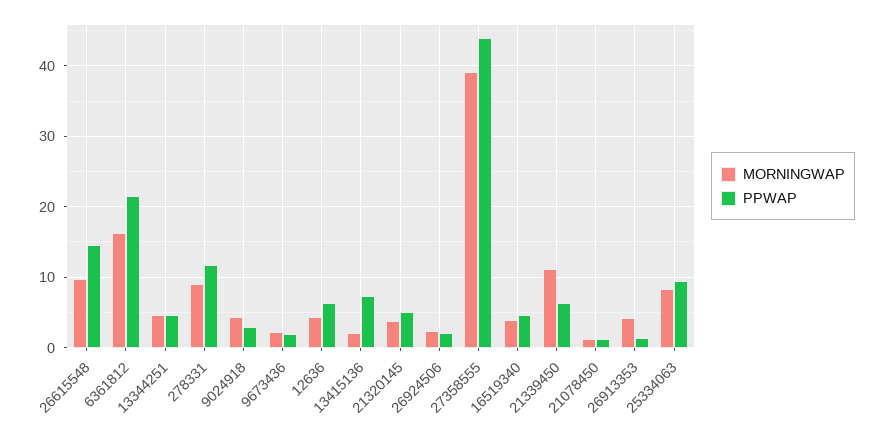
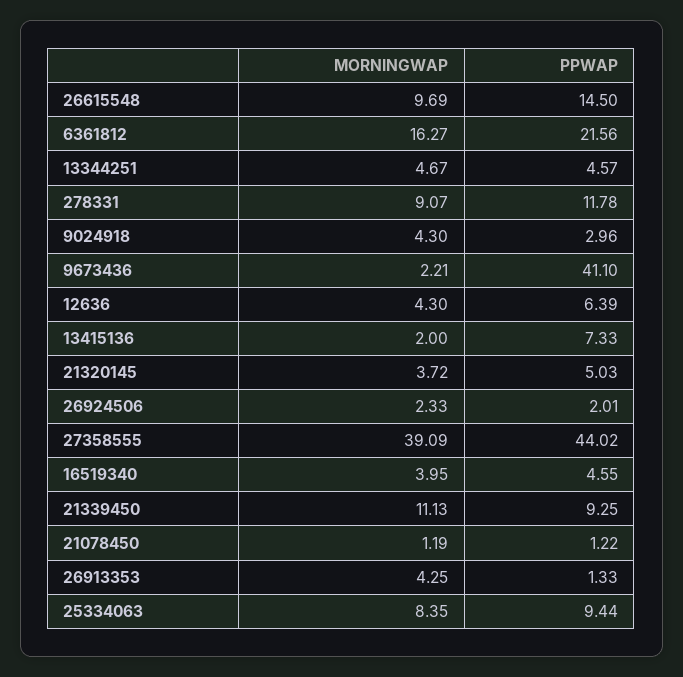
  {
    "MORNINGWAP": {
      "26615548": 9.69,
      "6361812": 16.27,
      "13344251": 4.67,
      "278331": 9.07,
      "9024918": 4.3,
      "9673436": 2.21,
      "12636": 4.3,
      "13415136": 2,
      "21320145": 3.72,
      "26924506": 2.33,
      "27358555": 39.09,
      "16519340": 3.95,
      "21339450": 11.13,
      "21078450": 1.19,
      "26913353": 4.25,
      "25334063": 8.35
    },
    "PPWAP": {
      "26615548": 14.5,
      "6361812": 21.56,
      "13344251": 4.57,
      "278331": 11.78,
      "9024918": 2.96,
-     "9673436": 2,
+     "9673436": 41.1,
      "12636": 6.39,
      "13415136": 7.33,
      "21320145": 5.03,
      "26924506": 2.01,
      "27358555": 44.02,
      "16519340": 4.55,
-     "21339450": 6,
+     "21339450": 9.25,
      "21078450": 1.22,
      "26913353": 1.33,
      "25334063": 9.44
    }
  }

